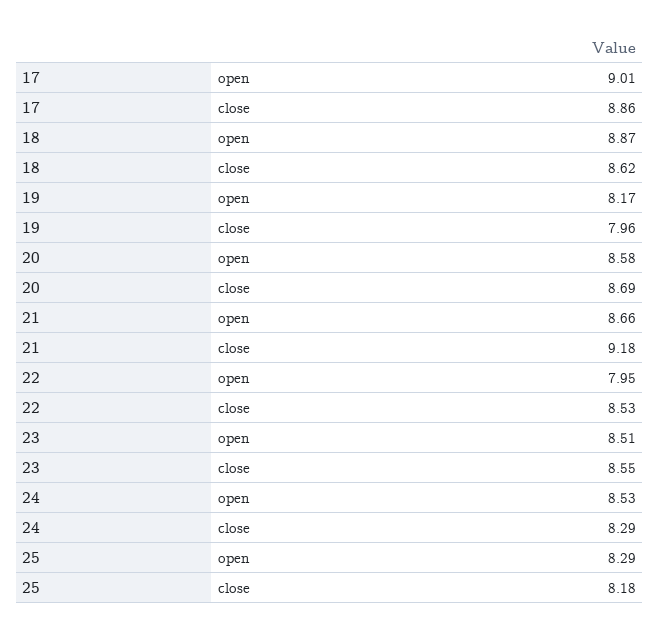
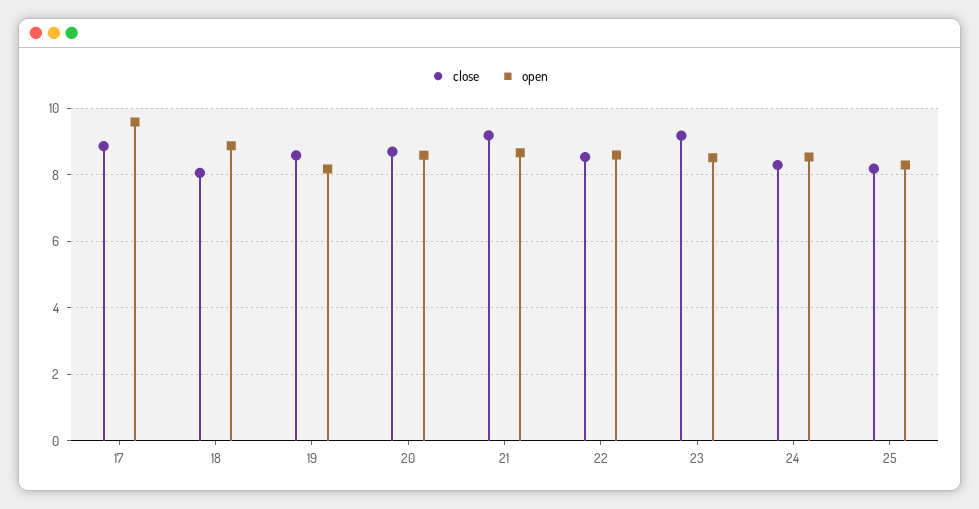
  {
    "open": {
-     "17": 9.01,
+     "17": 9.6,
      "18": 8.87,
      "19": 8.17,
      "20": 8.58,
      "21": 8.66,
-     "22": 7.95,
+     "22": 8.6,
      "23": 8.51,
      "24": 8.53,
      "25": 8.29
    },
    "close": {
      "17": 8.86,
-     "18": 8.62,
+     "18": 8,
-     "19": 7.96,
+     "19": 8.6,
      "20": 8.69,
      "21": 9.18,
      "22": 8.53,
-     "23": 8.55,
+     "23": 9.2,
      "24": 8.29,
      "25": 8.18
    }
  }

